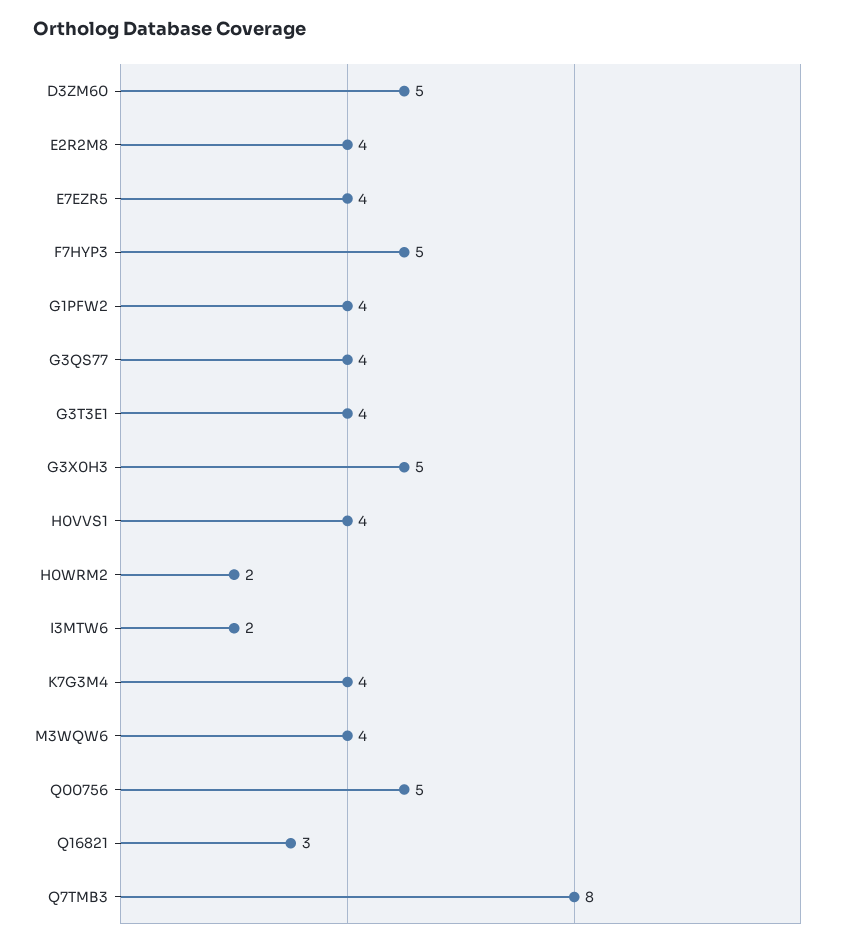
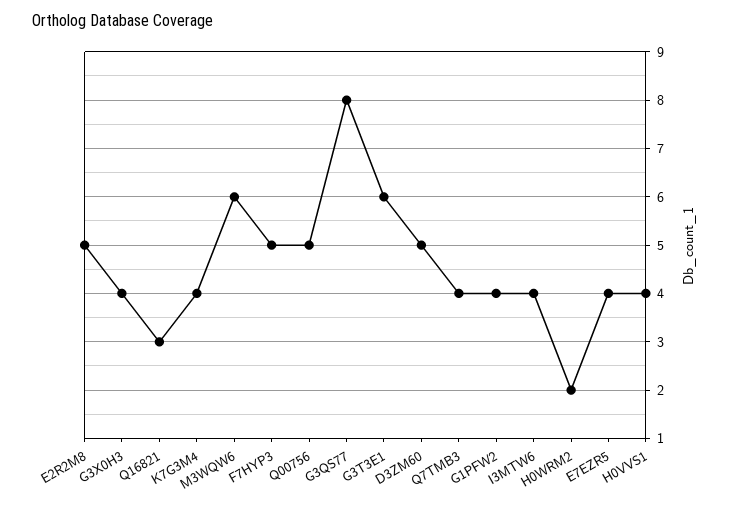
  {
    "D3ZM60": 5,
-   "E2R2M8": 4,
+   "E2R2M8": 5,
    "E7EZR5": 4,
    "F7HYP3": 5,
    "G1PFW2": 4,
-   "G3QS77": 4,
+   "G3QS77": 8,
-   "G3T3E1": 4,
+   "G3T3E1": 6,
-   "G3X0H3": 5,
+   "G3X0H3": 4,
    "H0VVS1": 4,
    "H0WRM2": 2,
-   "I3MTW6": 2,
+   "I3MTW6": 4,
    "K7G3M4": 4,
-   "M3WQW6": 4,
+   "M3WQW6": 6,
    "Q00756": 5,
    "Q16821": 3,
-   "Q7TMB3": 8
+   "Q7TMB3": 4
  }

